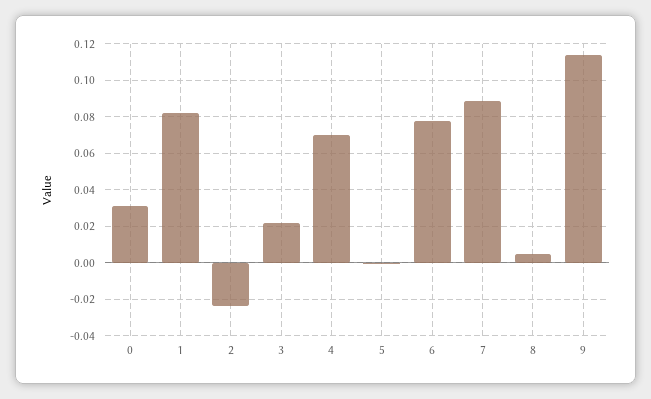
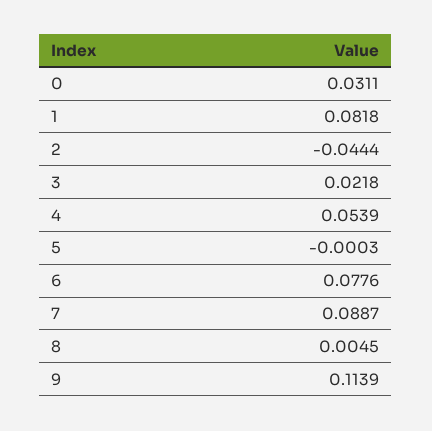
  {
    "0": 0.0311,
    "1": 0.0818,
-   "2": -0.025,
+   "2": -0.0444,
    "3": 0.0218,
-   "4": 0.07,
+   "4": 0.0539,
    "5": -0.0003,
    "6": 0.0776,
    "7": 0.0887,
    "8": 0.0045,
    "9": 0.1139
  }

